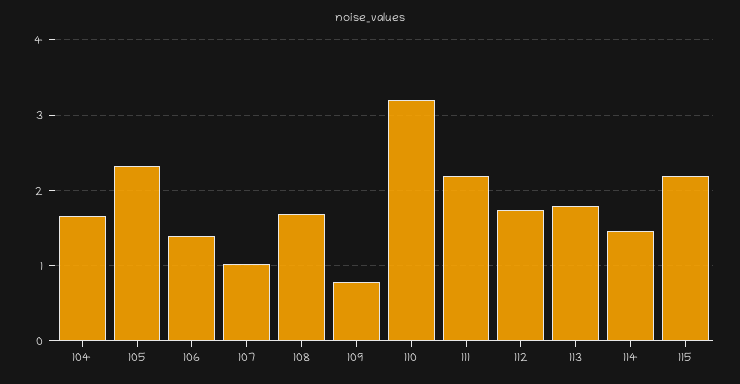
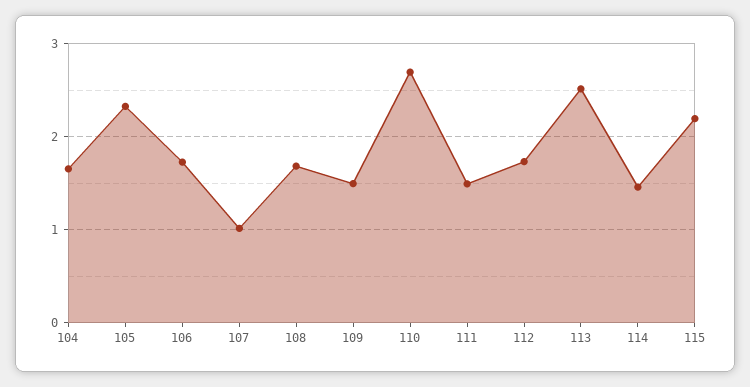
  {
    "104": 1.7,
    "105": 2.3,
-   "106": 1.4,
+   "106": 1.7,
    "107": 1,
    "108": 1.7,
-   "109": 0.8,
+   "109": 1.5,
-   "110": 3.2,
+   "110": 2.7,
-   "111": 2.2,
+   "111": 1.5,
    "112": 1.7,
-   "113": 1.8,
+   "113": 2.5,
    "114": 1.5,
    "115": 2.2
  }

